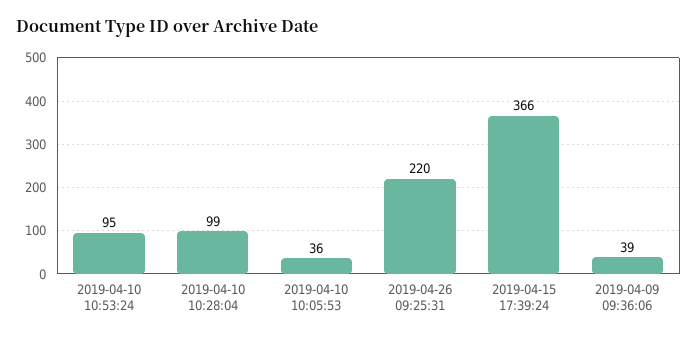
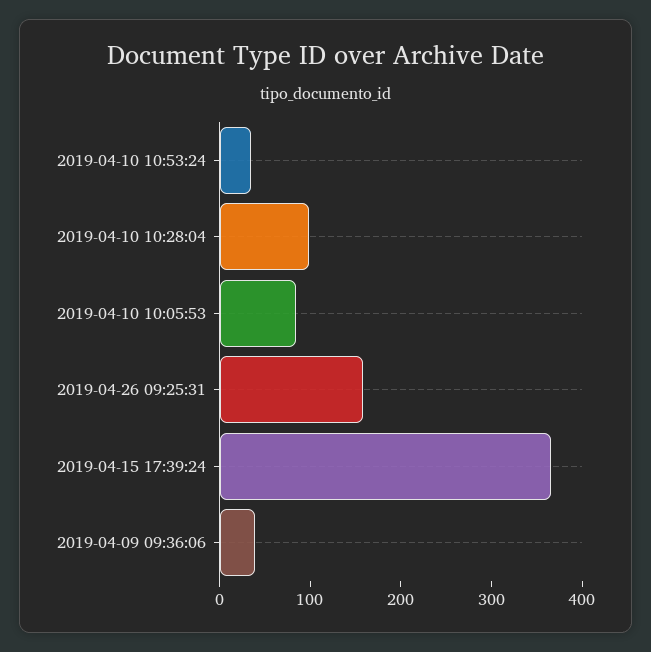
  {
-   "2019-04-10 10:53:24": 95,
+   "2019-04-10 10:53:24": 40,
    "2019-04-10 10:28:04": 99,
-   "2019-04-10 10:05:53": 36,
+   "2019-04-10 10:05:53": 80,
-   "2019-04-26 09:25:31": 220,
+   "2019-04-26 09:25:31": 160,
    "2019-04-15 17:39:24": 366,
    "2019-04-09 09:36:06": 39
  }

